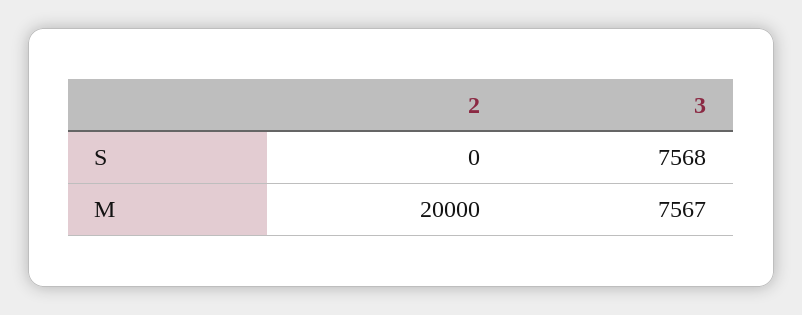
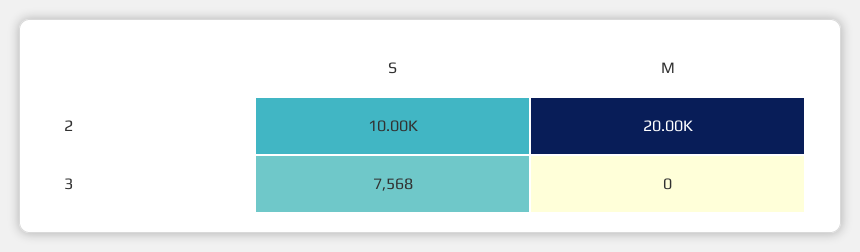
  {
    "2": {
-     "S": 0,
+     "S": 10000,
      "M": 20000
    },
    "3": {
      "S": 7568,
-     "M": 7567
+     "M": 0
    }
  }

